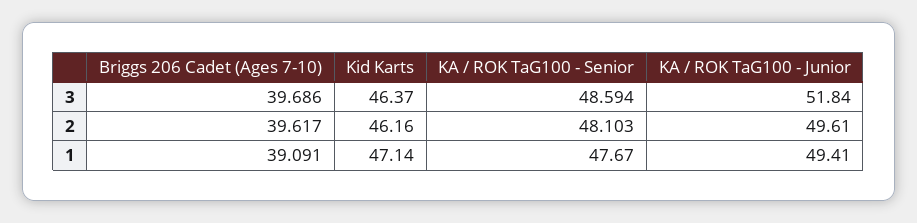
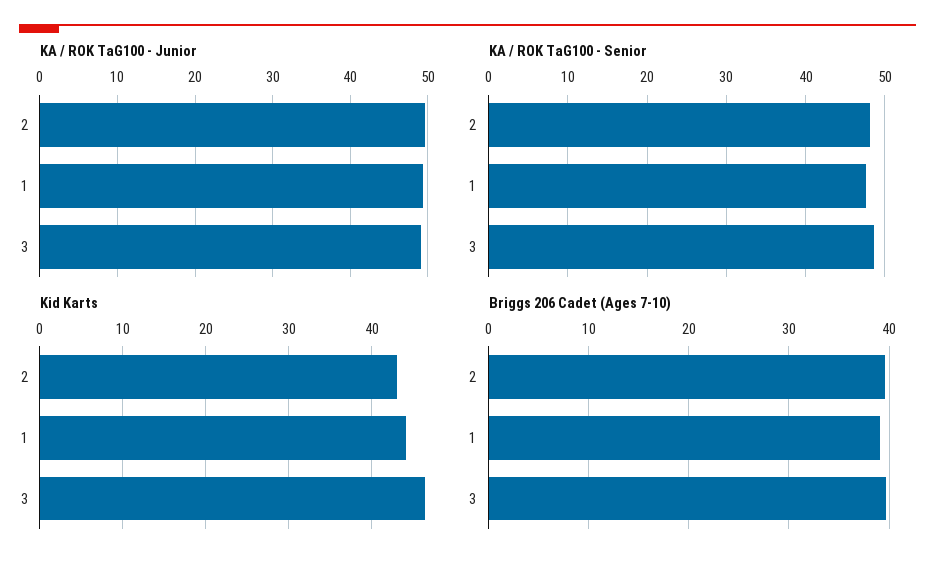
  {
    "Briggs 206 Cadet (Ages 7-10)": {
      "3": 39.686,
      "2": 39.617,
      "1": 39.091
    },
    "Kid Karts": {
      "3": 46.37,
-     "2": 46.16,
+     "2": 43,
-     "1": 47.14
+     "1": 44
    },
    "KA / ROK TaG100 - Senior": {
      "3": 48.594,
      "2": 48.103,
      "1": 47.67
    },
    "KA / ROK TaG100 - Junior": {
-     "3": 51.84,
+     "3": 49,
      "2": 49.61,
      "1": 49.41
    }
  }

